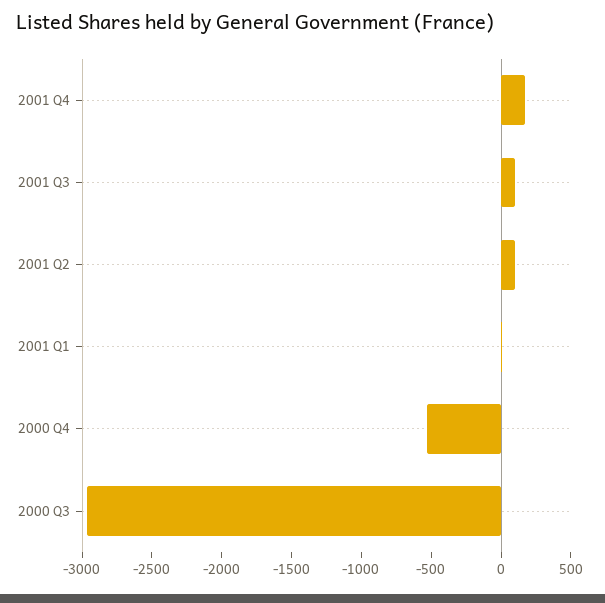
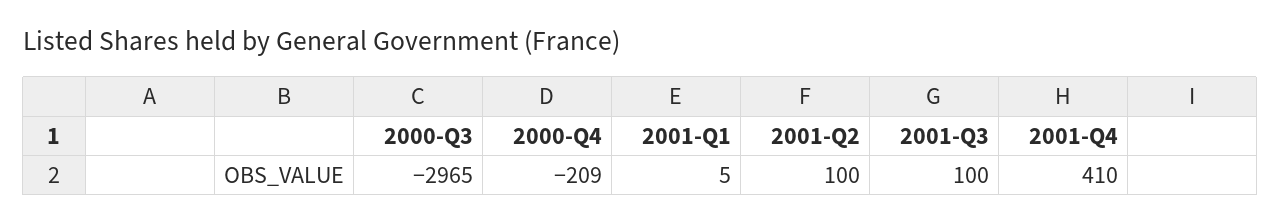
  {
-   "2001 Q4": 200,
+   "2001 Q4": 410,
    "2001 Q3": 100,
    "2001 Q2": 100,
    "2001 Q1": 5,
-   "2000 Q4": -500,
+   "2000 Q4": -209,
    "2000 Q3": -2965
  }

